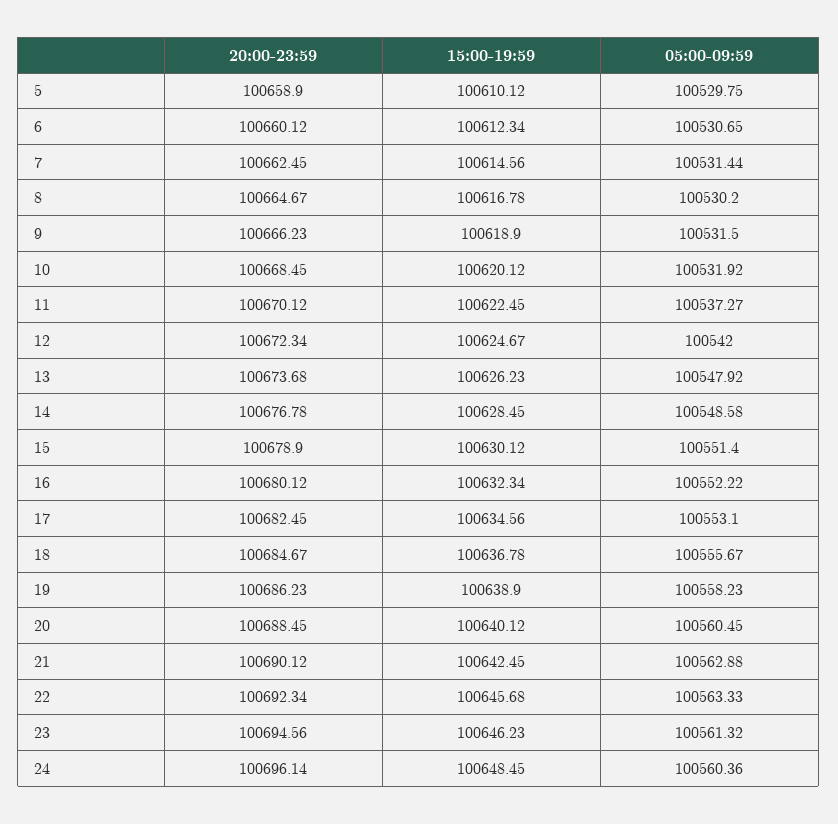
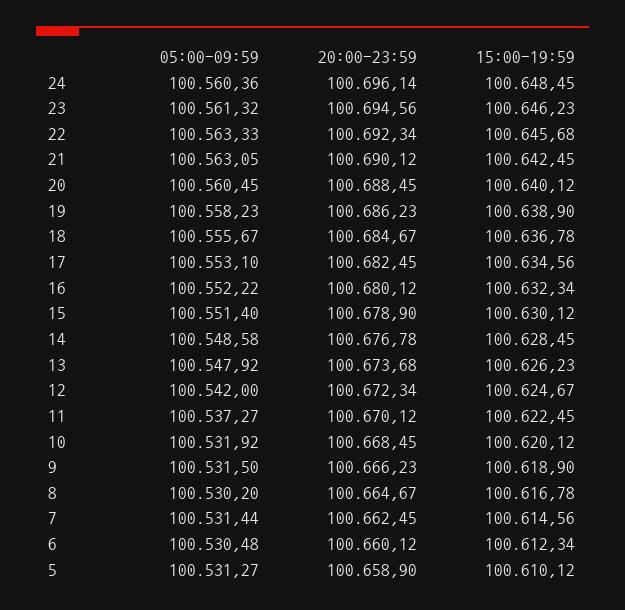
  {
    "20:00-23:59": {
      "5": 100658.9,
      "6": 100660.12,
      "7": 100662.45,
      "8": 100664.67,
      "9": 100666.23,
      "10": 100668.45,
      "11": 100670.12,
      "12": 100672.34,
      "13": 100673.68,
      "14": 100676.78,
      "15": 100678.9,
      "16": 100680.12,
      "17": 100682.45,
      "18": 100684.67,
      "19": 100686.23,
      "20": 100688.45,
      "21": 100690.12,
      "22": 100692.34,
      "23": 100694.56,
      "24": 100696.14
    },
    "15:00-19:59": {
      "5": 100610.12,
      "6": 100612.34,
      "7": 100614.56,
      "8": 100616.78,
      "9": 100618.9,
      "10": 100620.12,
      "11": 100622.45,
      "12": 100624.67,
      "13": 100626.23,
      "14": 100628.45,
      "15": 100630.12,
      "16": 100632.34,
      "17": 100634.56,
      "18": 100636.78,
      "19": 100638.9,
      "20": 100640.12,
      "21": 100642.45,
      "22": 100645.68,
      "23": 100646.23,
      "24": 100648.45
    },
    "05:00-09:59": {
-     "5": 100529.75,
+     "5": 100531.27,
-     "6": 100530.65,
+     "6": 100530.48,
      "7": 100531.44,
      "8": 100530.2,
      "9": 100531.5,
      "10": 100531.92,
      "11": 100537.27,
      "12": 100542,
      "13": 100547.92,
      "14": 100548.58,
      "15": 100551.4,
      "16": 100552.22,
      "17": 100553.1,
      "18": 100555.67,
      "19": 100558.23,
      "20": 100560.45,
-     "21": 100562.88,
+     "21": 100563.05,
      "22": 100563.33,
      "23": 100561.32,
      "24": 100560.36
    }
  }

